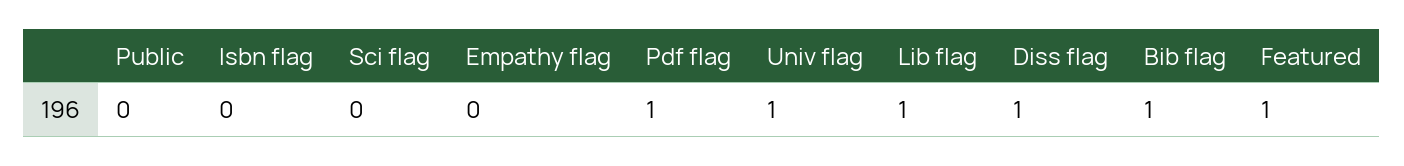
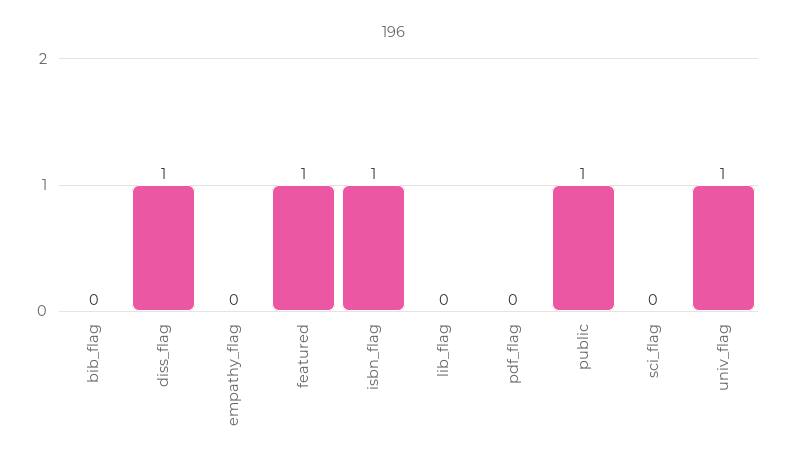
  {
-   "Public": 0,
+   "Public": 1,
-   "Isbn flag": 0,
+   "Isbn flag": 1,
    "Sci flag": 0,
    "Empathy flag": 0,
-   "Pdf flag": 1,
+   "Pdf flag": 0,
    "Univ flag": 1,
-   "Lib flag": 1,
+   "Lib flag": 0,
    "Diss flag": 1,
-   "Bib flag": 1,
+   "Bib flag": 0,
    "Featured": 1
  }

